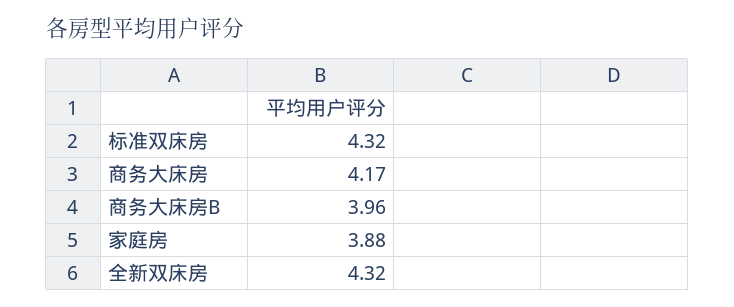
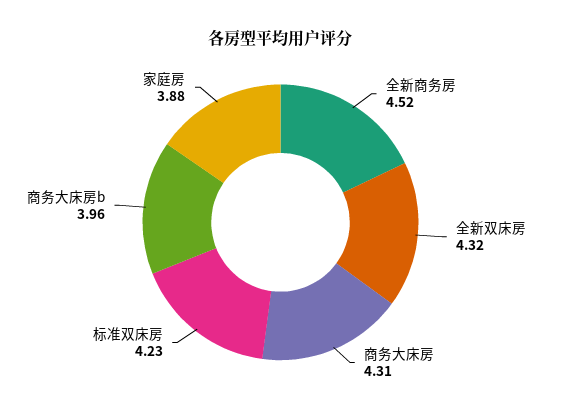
  {
-   "标准双床房": 4.32,
+   "标准双床房": 4.23,
-   "商务大床房": 4.17,
+   "商务大床房": 4.31,
    "商务大床房B": 3.96,
    "家庭房": 3.88,
-   "全新双床房": 4.32
+   "全新双床房": 4.32,
+   "全新商务房": 4.52
  }

